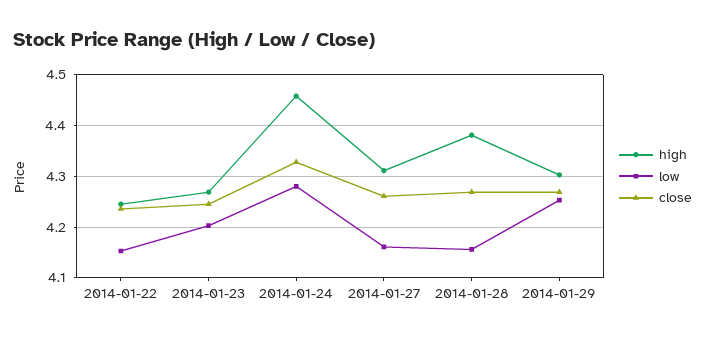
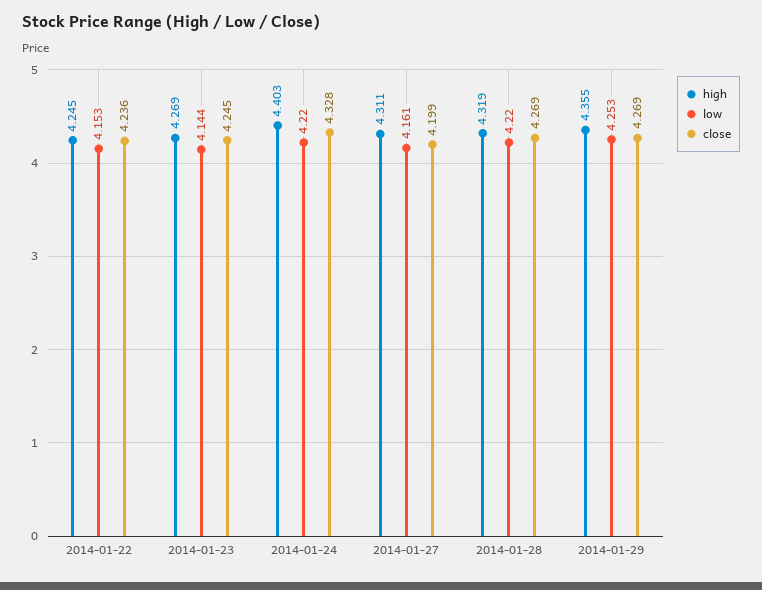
  {
    "high": {
      "2014-01-22": 4.245,
      "2014-01-23": 4.269,
-     "2014-01-24": 4.46,
+     "2014-01-24": 4.403,
      "2014-01-27": 4.311,
-     "2014-01-28": 4.38,
+     "2014-01-28": 4.319,
-     "2014-01-29": 4.3
+     "2014-01-29": 4.355
    },
    "low": {
      "2014-01-22": 4.153,
-     "2014-01-23": 4.2,
+     "2014-01-23": 4.144,
-     "2014-01-24": 4.28,
+     "2014-01-24": 4.22,
      "2014-01-27": 4.161,
-     "2014-01-28": 4.16,
+     "2014-01-28": 4.22,
      "2014-01-29": 4.253
    },
    "close": {
      "2014-01-22": 4.236,
      "2014-01-23": 4.245,
      "2014-01-24": 4.328,
-     "2014-01-27": 4.26,
+     "2014-01-27": 4.199,
      "2014-01-28": 4.269,
      "2014-01-29": 4.269
    }
  }

